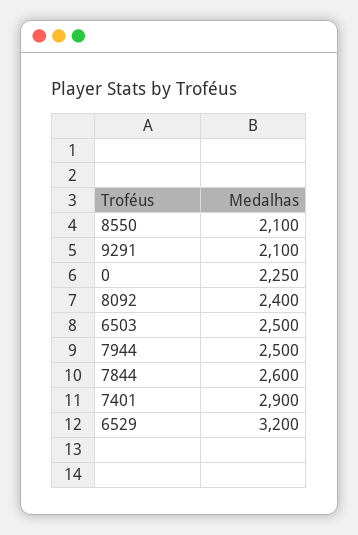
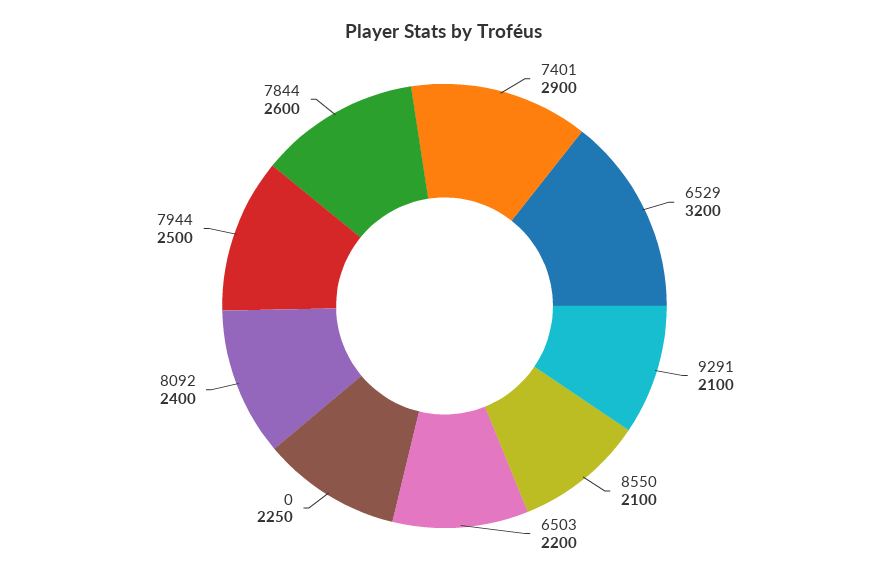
  {
    "8550": 2100,
    "9291": 2100,
    "0": 2250,
    "8092": 2400,
-   "6503": 2500,
+   "6503": 2200,
    "7944": 2500,
    "7844": 2600,
    "7401": 2900,
    "6529": 3200
  }

